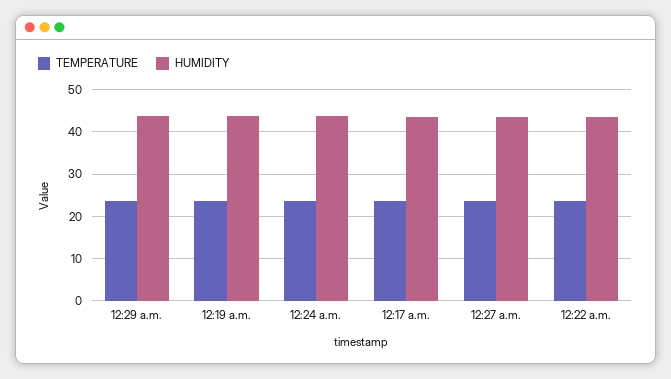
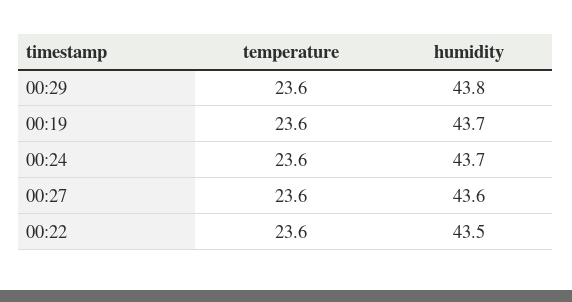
  {
    "TEMPERATURE": {
      "12:29 a.m.": 23.6,
      "12:19 a.m.": 23.6,
      "12:24 a.m.": 23.6,
-     "12:17 a.m.": 24,
      "12:27 a.m.": 23.6,
      "12:22 a.m.": 23.6
    },
    "HUMIDITY": {
      "12:29 a.m.": 43.8,
      "12:19 a.m.": 43.7,
      "12:24 a.m.": 43.7,
-     "12:17 a.m.": 44,
      "12:27 a.m.": 43.6,
      "12:22 a.m.": 43.5
    }
  }

